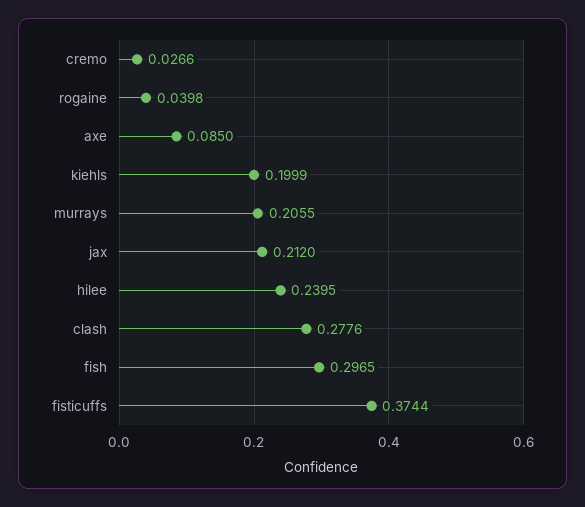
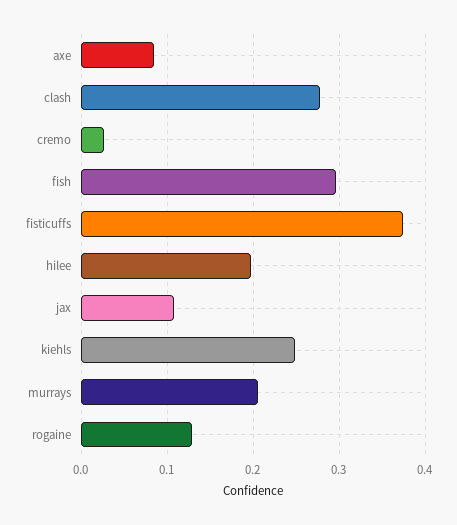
  {
    "cremo": 0.0266,
-   "rogaine": 0.0398,
+   "rogaine": 0.13,
    "axe": 0.085,
-   "kiehls": 0.1999,
+   "kiehls": 0.25,
    "murrays": 0.2055,
-   "jax": 0.212,
+   "jax": 0.11,
-   "hilee": 0.2395,
+   "hilee": 0.2,
    "clash": 0.2776,
    "fish": 0.2965,
    "fisticuffs": 0.3744
  }

